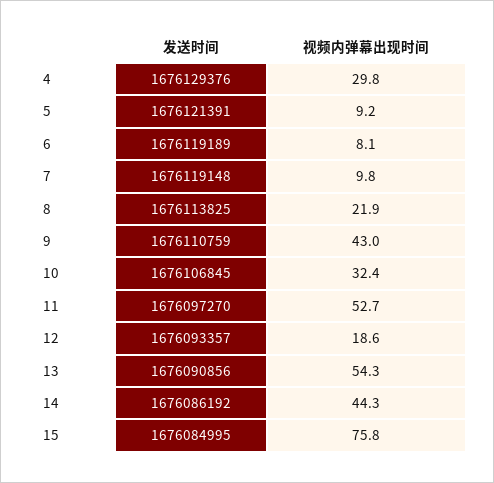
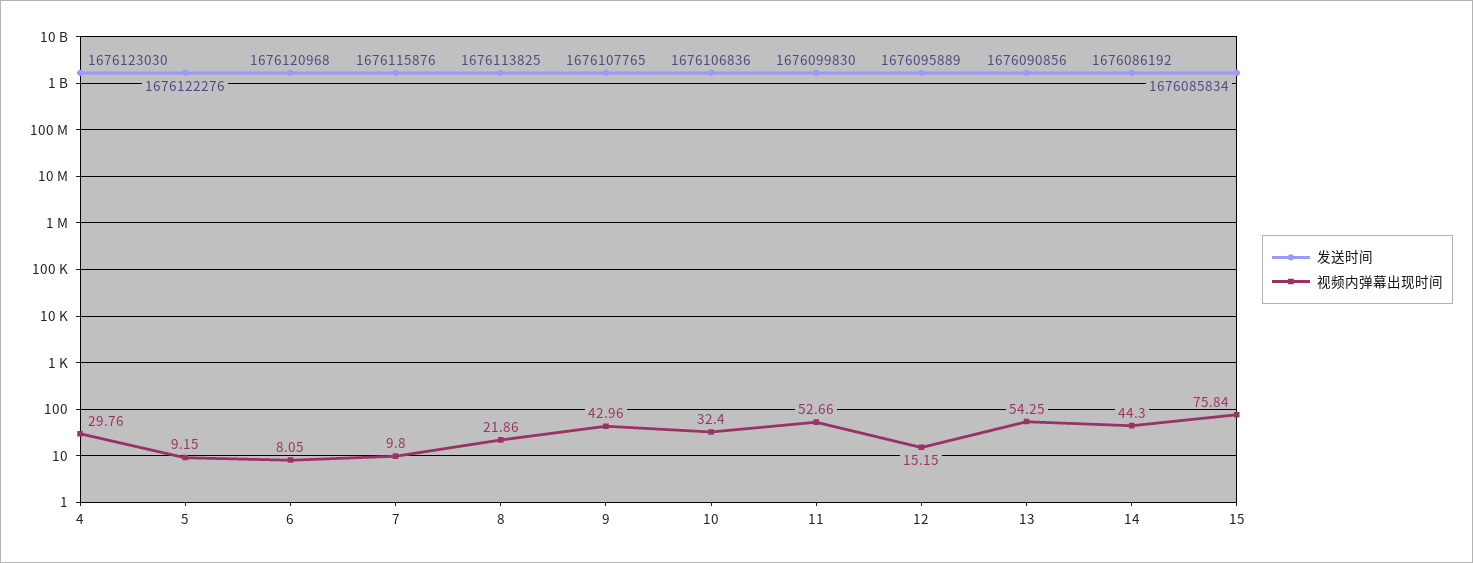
  {
    "发送时间": {
-     "4": 1676129376,
+     "4": 1676123030,
-     "5": 1676121391,
+     "5": 1676122276,
-     "6": 1676119189,
+     "6": 1676120968,
-     "7": 1676119148,
+     "7": 1676115876,
      "8": 1676113825,
-     "9": 1676110759,
+     "9": 1676107765,
-     "10": 1676106845,
+     "10": 1676106836,
-     "11": 1676097270,
+     "11": 1676099830,
-     "12": 1676093357,
+     "12": 1676095889,
      "13": 1676090856,
      "14": 1676086192,
-     "15": 1676084995
+     "15": 1676085834
    },
    "视频内弹幕出现时间": {
      "4": 29.76,
      "5": 9.15,
      "6": 8.05,
      "7": 9.8,
      "8": 21.86,
      "9": 42.96,
      "10": 32.4,
      "11": 52.66,
-     "12": 18.6,
+     "12": 15.15,
      "13": 54.25,
      "14": 44.3,
      "15": 75.84
    }
  }

